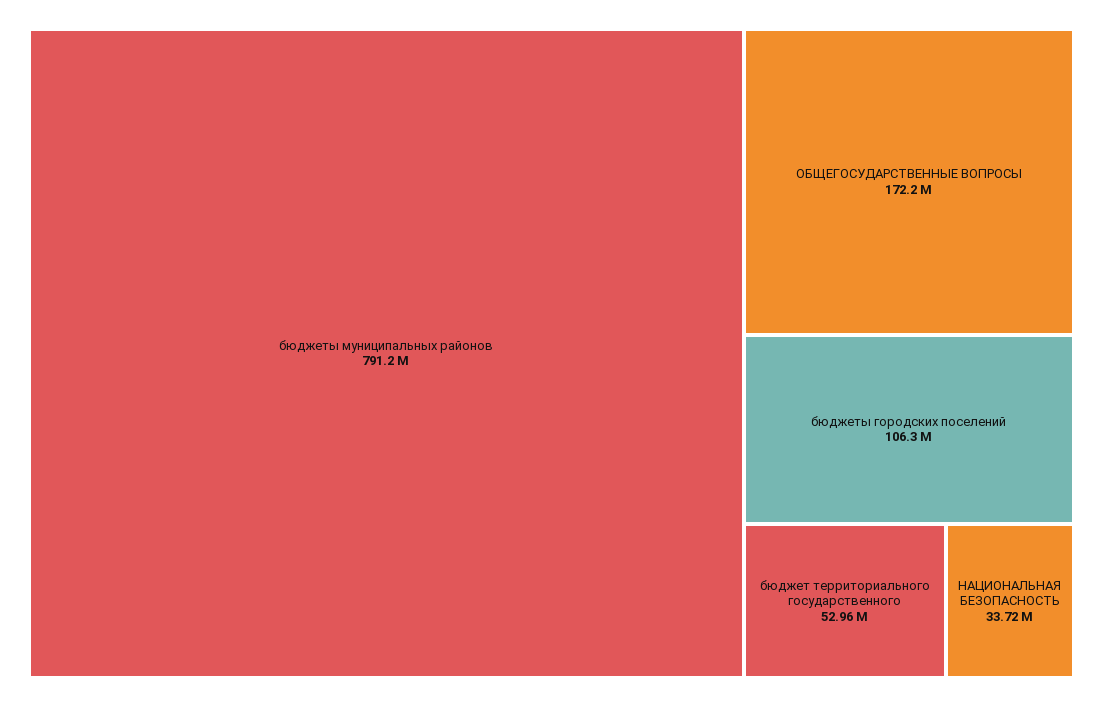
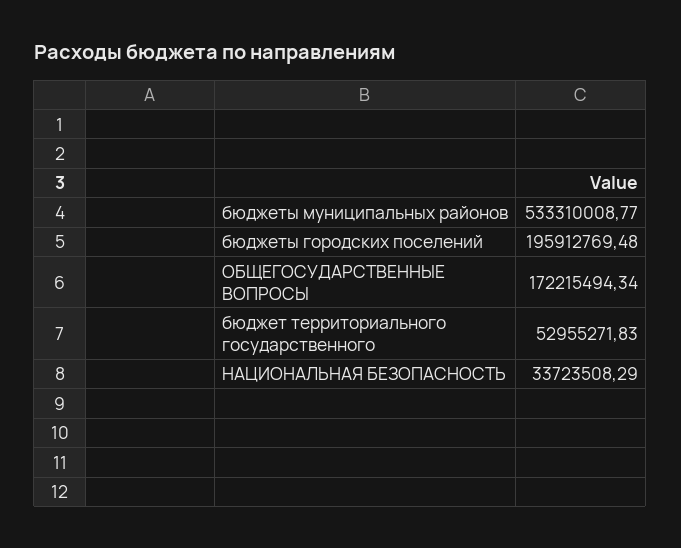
  {
-   "бюджеты муниципальных районов": 791200000,
+   "бюджеты муниципальных районов": 533310008.77,
    "ОБЩЕГОСУДАРСТВЕННЫЕ ВОПРОСЫ": 172215494.34,
-   "бюджеты городских поселений": 106300000,
+   "бюджеты городских поселений": 195912769.48,
    "бюджет территориального государственного": 52955271.83,
    "НАЦИОНАЛЬНАЯ БЕЗОПАСНОСТЬ": 33723508.29
  }

